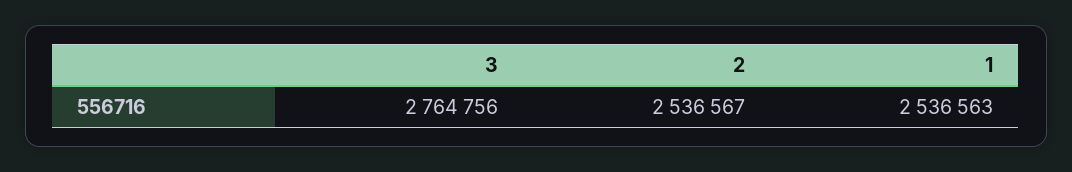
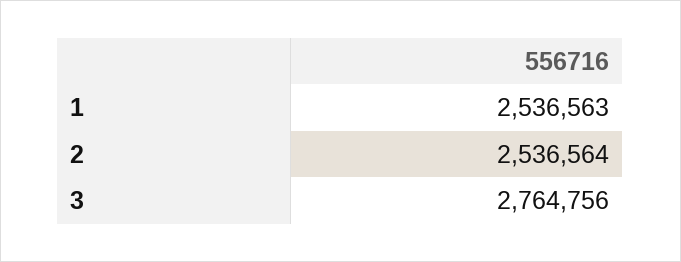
  {
    "3": 2764756,
-   "2": 2536567,
+   "2": 2536564,
    "1": 2536563
  }

